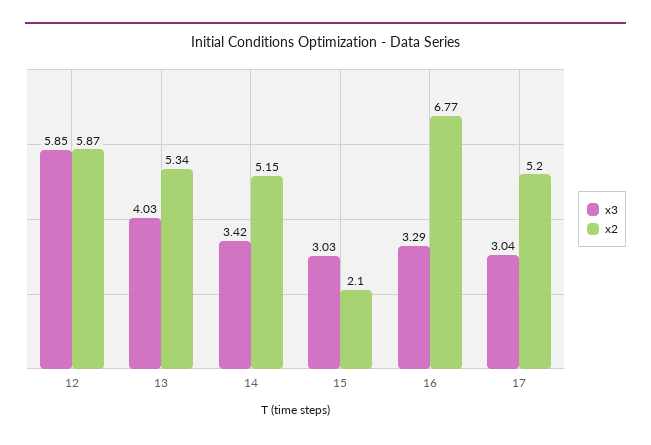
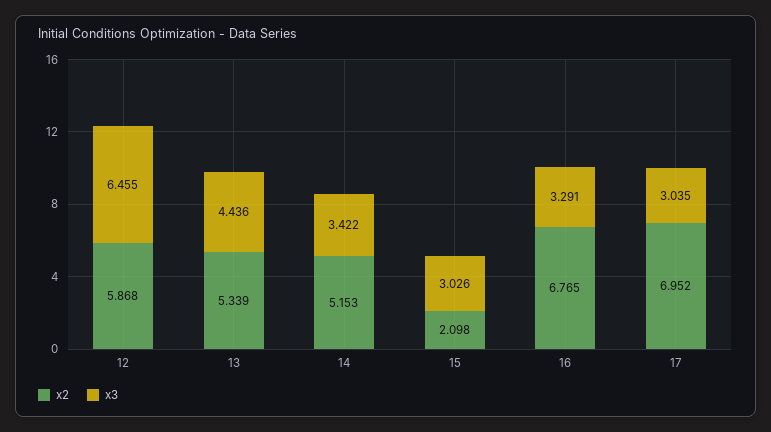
  {
    "x3": {
-     "12": 5.85,
+     "12": 6.455,
-     "13": 4.03,
+     "13": 4.436,
      "14": 3.422,
      "15": 3.026,
      "16": 3.291,
      "17": 3.035
    },
    "x2": {
      "12": 5.868,
      "13": 5.339,
      "14": 5.153,
      "15": 2.098,
      "16": 6.765,
-     "17": 5.2
+     "17": 6.952
    }
  }

